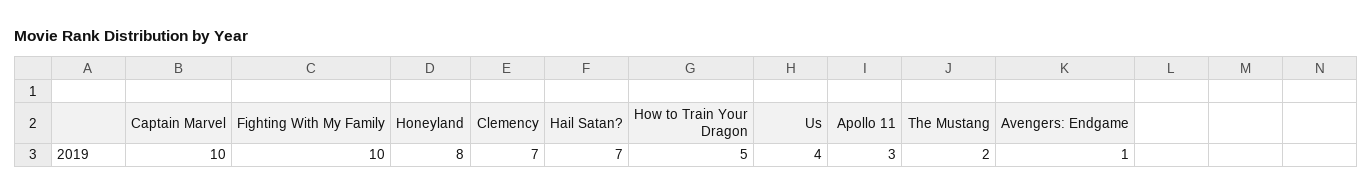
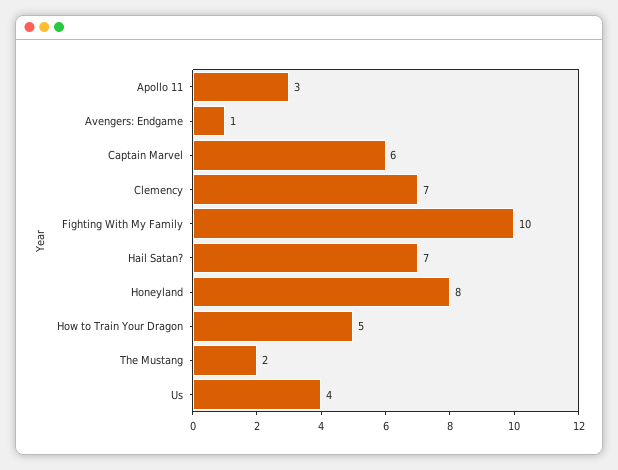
  {
-   "Captain Marvel": 10,
+   "Captain Marvel": 6,
    "Fighting With My Family": 10,
    "Honeyland": 8,
    "Clemency": 7,
    "Hail Satan?": 7,
    "How to Train Your Dragon": 5,
    "Us": 4,
    "Apollo 11": 3,
    "The Mustang": 2,
    "Avengers: Endgame": 1
  }

